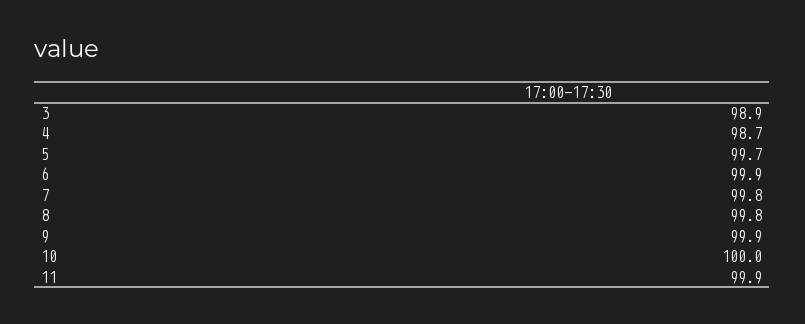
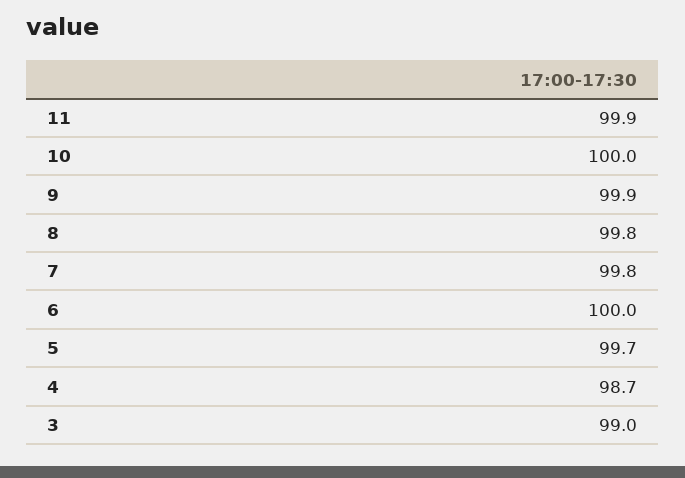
  {
-   "3": 98.9,
+   "3": 99,
    "4": 98.7,
    "5": 99.7,
-   "6": 99.9,
+   "6": 100,
    "7": 99.8,
    "8": 99.8,
    "9": 99.9,
    "10": 100,
    "11": 99.9
  }

